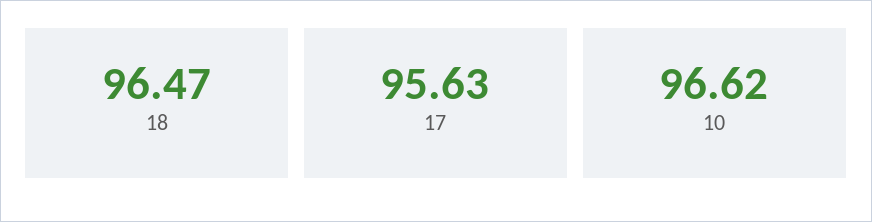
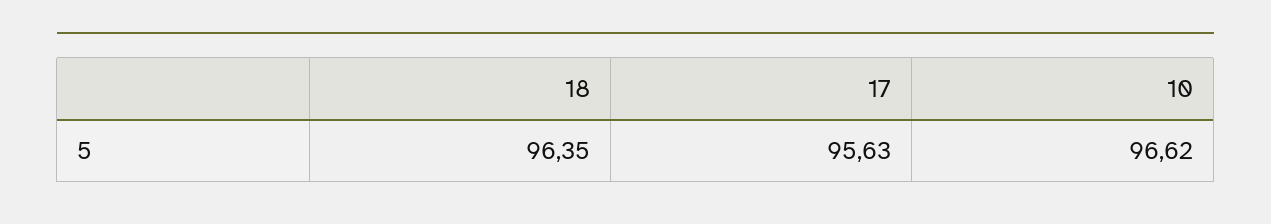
  {
-   "18": 96.47,
+   "18": 96.35,
    "17": 95.63,
    "10": 96.62
  }

